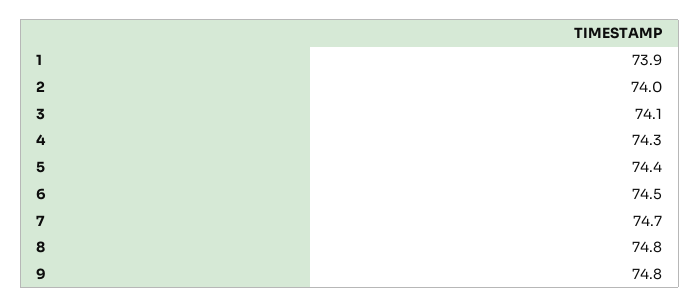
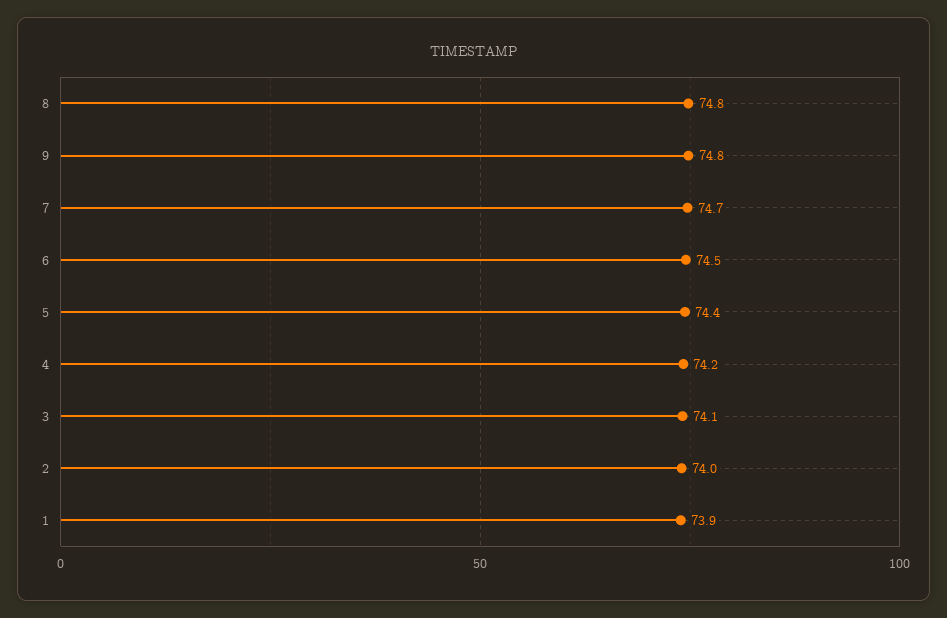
  {
    "1": 73.9,
    "2": 74,
    "3": 74.1,
-   "4": 74.3,
+   "4": 74.2,
    "5": 74.4,
    "6": 74.5,
    "7": 74.7,
    "8": 74.8,
    "9": 74.8
  }

